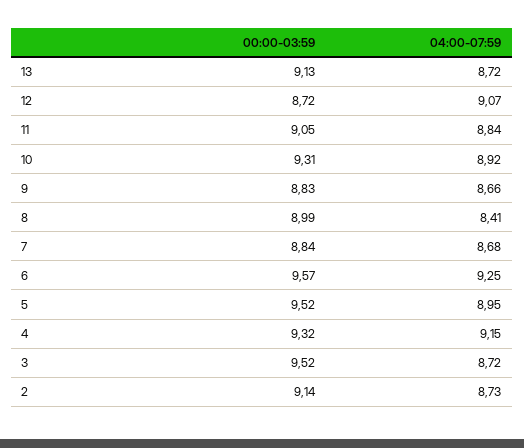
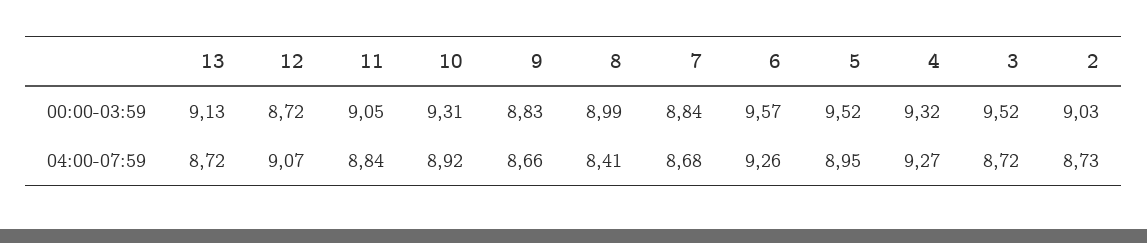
  {
    "00:00-03:59": {
      "13": 9.13,
      "12": 8.72,
      "11": 9.05,
      "10": 9.31,
      "9": 8.83,
      "8": 8.99,
      "7": 8.84,
      "6": 9.57,
      "5": 9.52,
      "4": 9.32,
      "3": 9.52,
-     "2": 9.14
+     "2": 9.03
    },
    "04:00-07:59": {
      "13": 8.72,
      "12": 9.07,
      "11": 8.84,
      "10": 8.92,
      "9": 8.66,
      "8": 8.41,
      "7": 8.68,
-     "6": 9.25,
+     "6": 9.26,
      "5": 8.95,
-     "4": 9.15,
+     "4": 9.27,
      "3": 8.72,
      "2": 8.73
    }
  }

